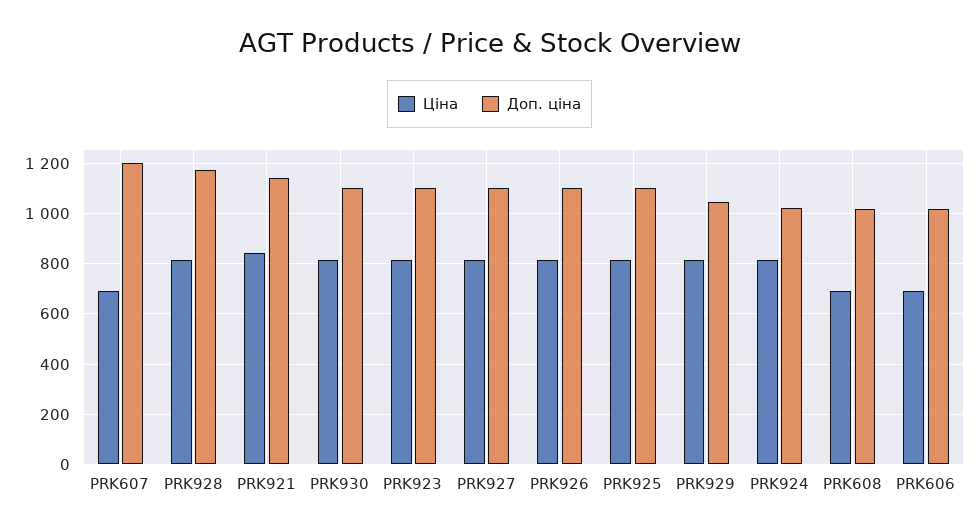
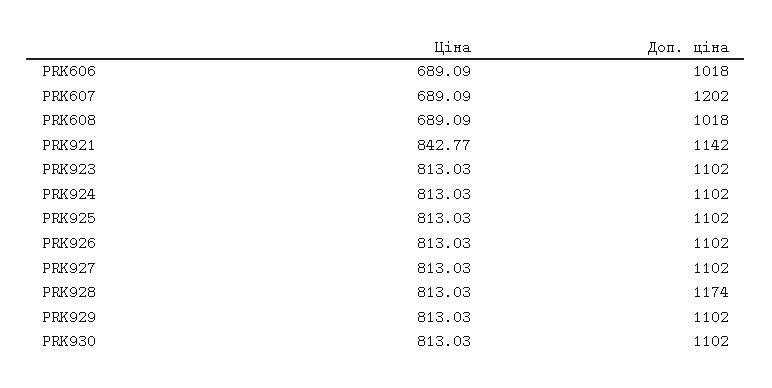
  {
    "Ціна": {
      "PRK607": 689.09,
      "PRK928": 813.03,
      "PRK921": 842.77,
      "PRK930": 813.03,
      "PRK923": 813.03,
      "PRK927": 813.03,
      "PRK926": 813.03,
      "PRK925": 813.03,
      "PRK929": 813.03,
      "PRK924": 813.03,
      "PRK608": 689.09,
      "PRK606": 689.09
    },
    "Доп. ціна": {
      "PRK607": 1202,
      "PRK928": 1174,
      "PRK921": 1142,
      "PRK930": 1102,
      "PRK923": 1102,
      "PRK927": 1102,
      "PRK926": 1102,
      "PRK925": 1102,
-     "PRK929": 1050,
+     "PRK929": 1102,
-     "PRK924": 1025,
+     "PRK924": 1102,
      "PRK608": 1018,
      "PRK606": 1018
    }
  }

